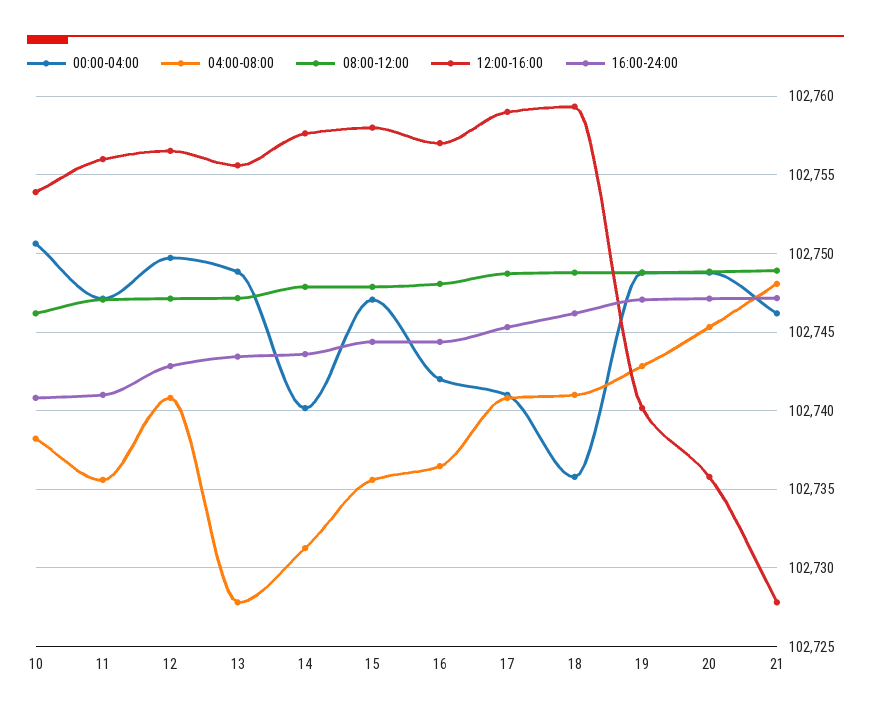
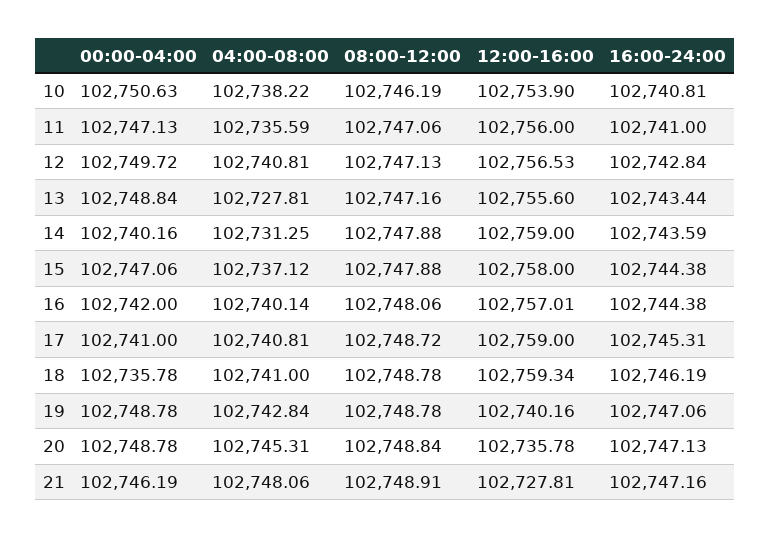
  {
    "00:00-04:00": {
      "10": 102750.63,
      "11": 102747.13,
      "12": 102749.72,
      "13": 102748.84,
      "14": 102740.16,
      "15": 102747.06,
      "16": 102742,
      "17": 102741,
      "18": 102735.78,
      "19": 102748.78,
      "20": 102748.78,
      "21": 102746.19
    },
    "04:00-08:00": {
      "10": 102738.22,
      "11": 102735.59,
      "12": 102740.81,
      "13": 102727.81,
      "14": 102731.25,
-     "15": 102735.5,
+     "15": 102737.12,
-     "16": 102736.5,
+     "16": 102740.14,
      "17": 102740.81,
      "18": 102741,
      "19": 102742.84,
      "20": 102745.31,
      "21": 102748.06
    },
    "08:00-12:00": {
      "10": 102746.19,
      "11": 102747.06,
      "12": 102747.13,
      "13": 102747.16,
      "14": 102747.88,
      "15": 102747.88,
      "16": 102748.06,
      "17": 102748.72,
      "18": 102748.78,
      "19": 102748.78,
      "20": 102748.84,
      "21": 102748.91
    },
    "12:00-16:00": {
      "10": 102753.9,
      "11": 102756,
      "12": 102756.53,
      "13": 102755.6,
-     "14": 102757.5,
+     "14": 102759,
      "15": 102758,
      "16": 102757.01,
      "17": 102759,
      "18": 102759.34,
      "19": 102740.16,
      "20": 102735.78,
      "21": 102727.81
    },
    "16:00-24:00": {
      "10": 102740.81,
      "11": 102741,
      "12": 102742.84,
      "13": 102743.44,
      "14": 102743.59,
      "15": 102744.38,
      "16": 102744.38,
      "17": 102745.31,
      "18": 102746.19,
      "19": 102747.06,
      "20": 102747.13,
      "21": 102747.16
    }
  }

